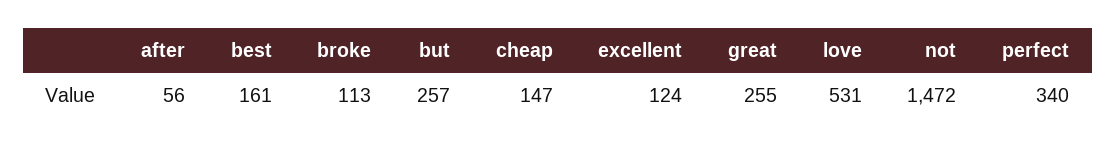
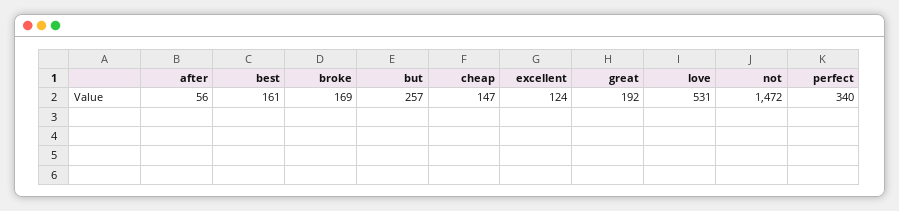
  {
    "after": 56,
    "best": 161,
-   "broke": 113,
+   "broke": 169,
    "but": 257,
    "cheap": 147,
    "excellent": 124,
-   "great": 255,
+   "great": 192,
    "love": 531,
    "not": 1472,
    "perfect": 340
  }

